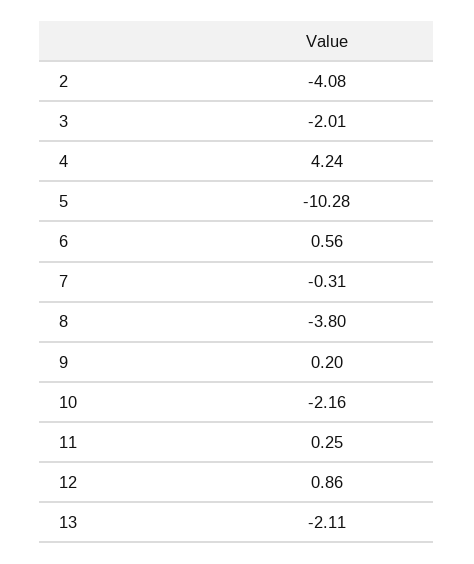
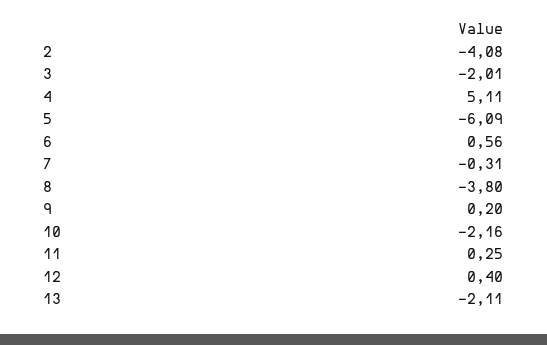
  {
    "2": -4.08,
    "3": -2.01,
-   "4": 4.24,
+   "4": 5.11,
-   "5": -10.28,
+   "5": -6.09,
    "6": 0.56,
    "7": -0.31,
    "8": -3.8,
    "9": 0.2,
    "10": -2.16,
    "11": 0.25,
-   "12": 0.86,
+   "12": 0.4,
    "13": -2.11
  }

